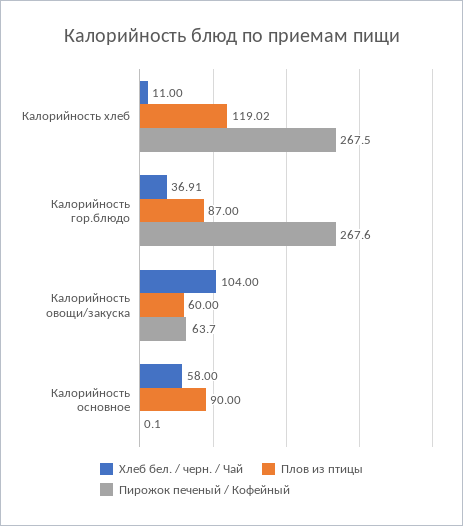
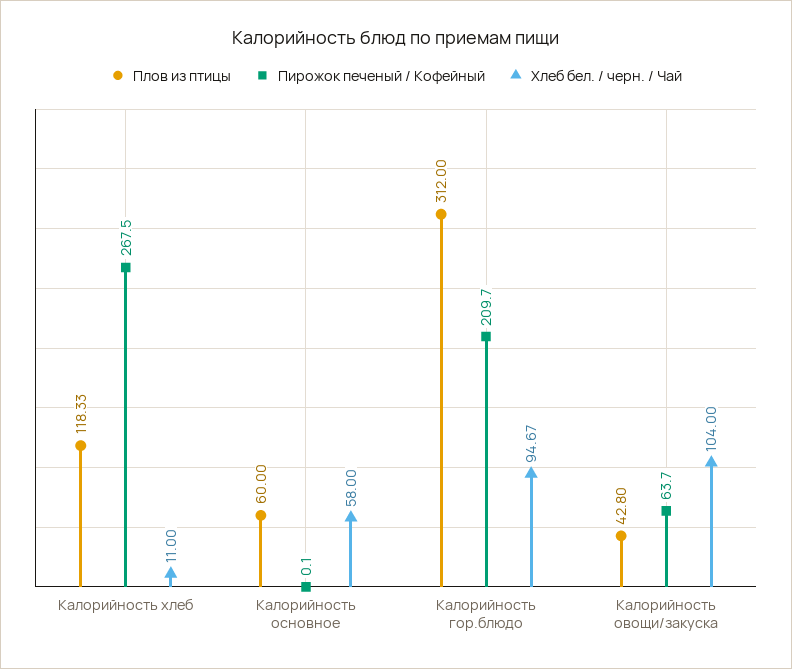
  {
    "Хлеб бел. / черн. / Чай": {
      "Калорийность хлеб": 11,
-     "Калорийность гор.блюдо": 36.91,
+     "Калорийность гор.блюдо": 94.67,
      "Калорийность овощи/закуска": 104,
      "Калорийность основное": 58
    },
    "Плов из птицы": {
-     "Калорийность хлеб": 119.02,
+     "Калорийность хлеб": 118.33,
-     "Калорийность гор.блюдо": 87,
+     "Калорийность гор.блюдо": 312,
-     "Калорийность овощи/закуска": 60,
+     "Калорийность овощи/закуска": 42.8,
-     "Калорийность основное": 90
+     "Калорийность основное": 60
    },
    "Пирожок печеный / Кофейный": {
      "Калорийность хлеб": 267.5,
-     "Калорийность гор.блюдо": 267.6,
+     "Калорийность гор.блюдо": 209.7,
      "Калорийность овощи/закуска": 63.7,
      "Калорийность основное": 0.1
    }
  }

